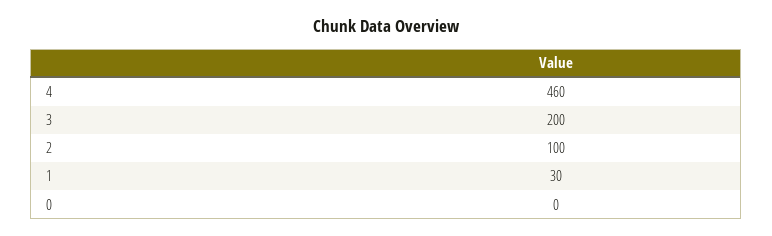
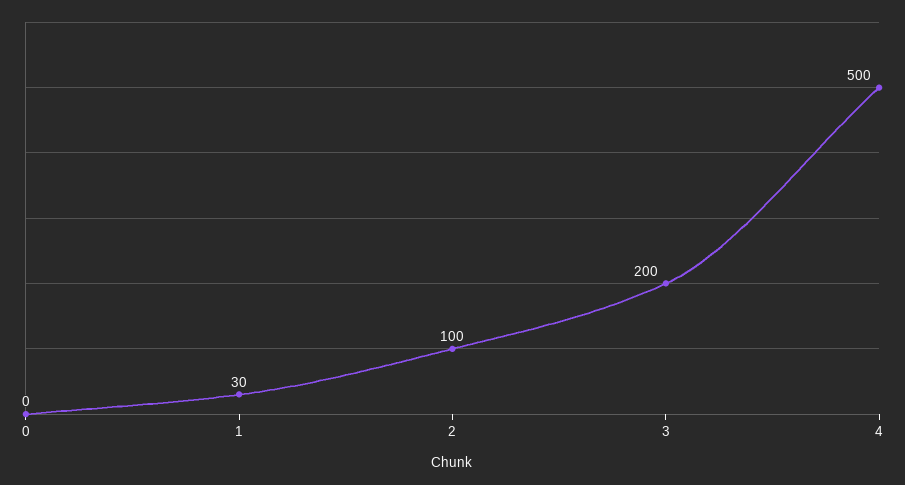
  {
-   "4": 460,
+   "4": 500,
    "3": 200,
    "2": 100,
    "1": 30,
    "0": 0
  }

